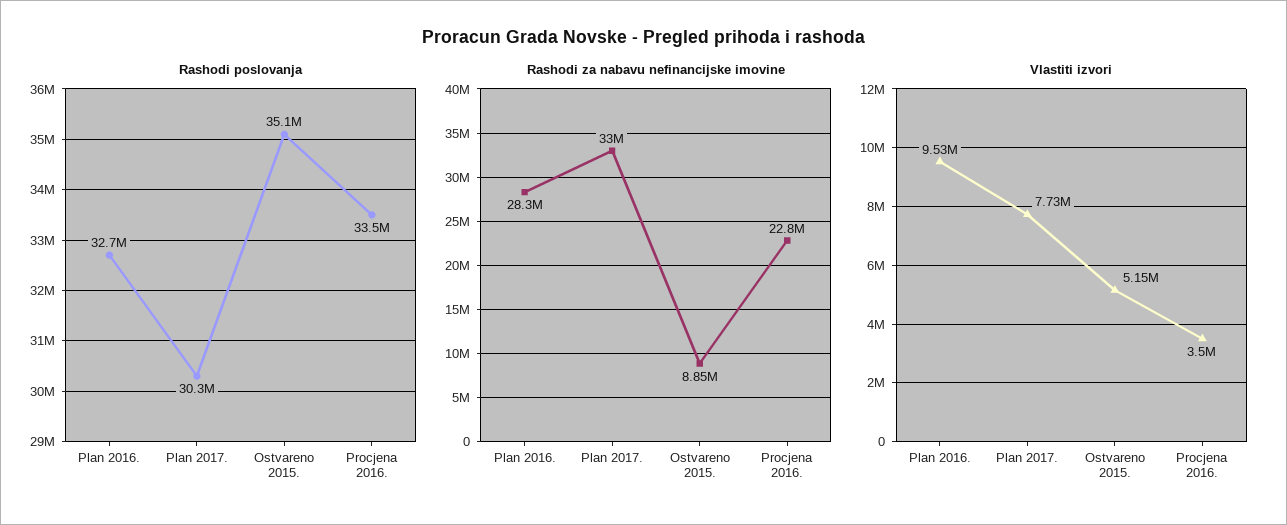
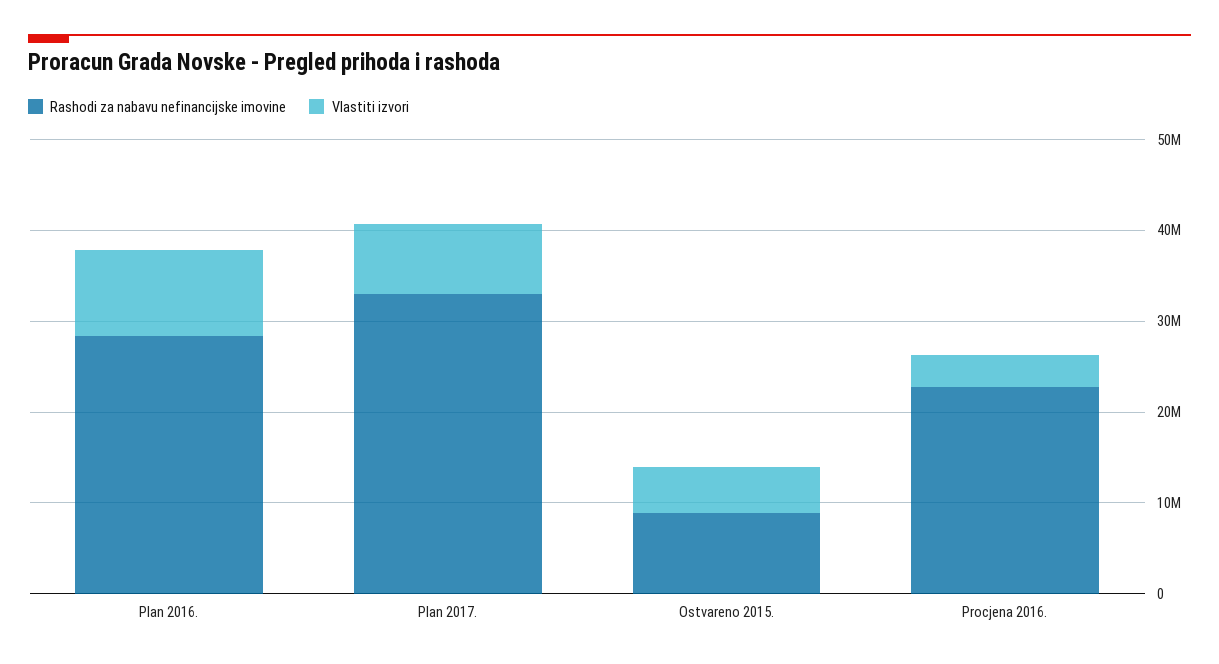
  {
-   "Rashodi poslovanja": {
-     "Plan 2016.": 32700000,
-     "Plan 2017.": 30300000,
-     "Ostvareno 2015.": 35100000,
-     "Procjena 2016.": 33500000
-   },
    "Rashodi za nabavu nefinancijske imovine": {
      "Plan 2016.": 28300000,
      "Plan 2017.": 33000000,
      "Ostvareno 2015.": 8850000,
      "Procjena 2016.": 22800000
    },
    "Vlastiti izvori": {
      "Plan 2016.": 9530000,
      "Plan 2017.": 7730000,
      "Ostvareno 2015.": 5150000,
      "Procjena 2016.": 3500000
    }
  }

